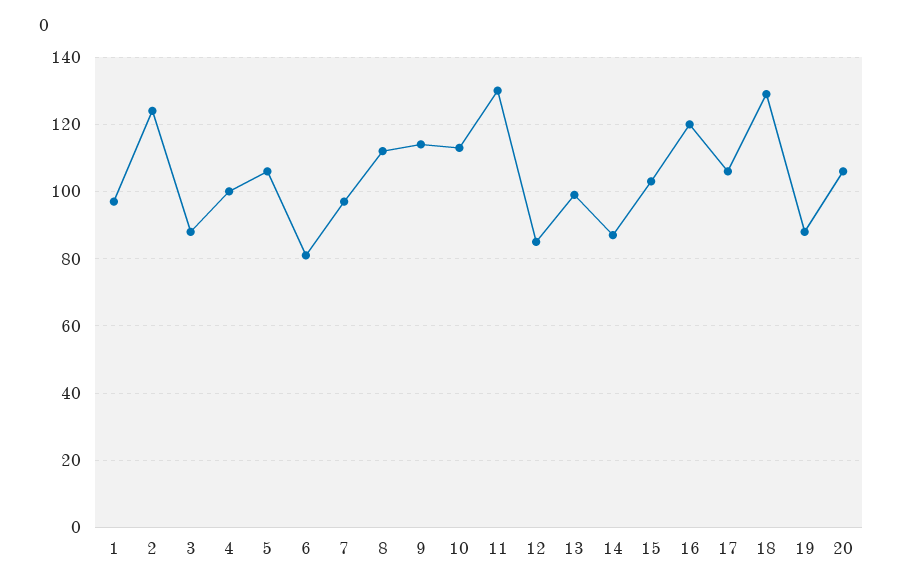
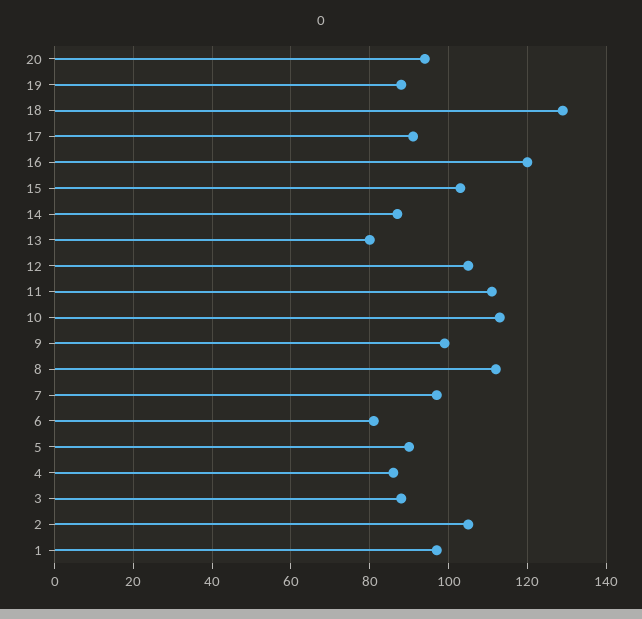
  {
    "1": 95,
-   "2": 125,
+   "2": 105,
    "3": 90,
-   "4": 100,
+   "4": 85,
-   "5": 105,
+   "5": 90,
    "6": 80,
    "7": 95,
    "8": 110,
-   "9": 115,
+   "9": 100,
    "10": 115,
-   "11": 130,
+   "11": 110,
-   "12": 85,
+   "12": 105,
-   "13": 100,
+   "13": 80,
    "14": 85,
    "15": 105,
    "16": 120,
-   "17": 105,
+   "17": 90,
    "18": 130,
    "19": 90,
-   "20": 105
+   "20": 95
  }

